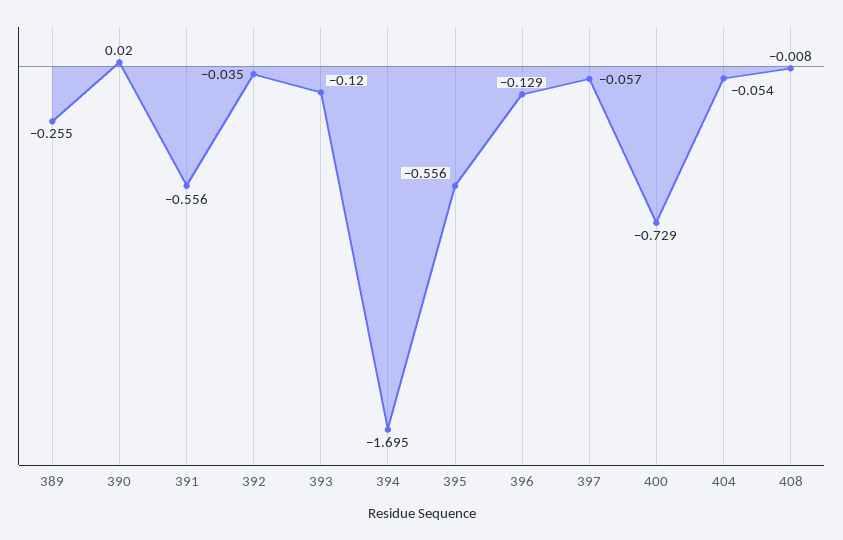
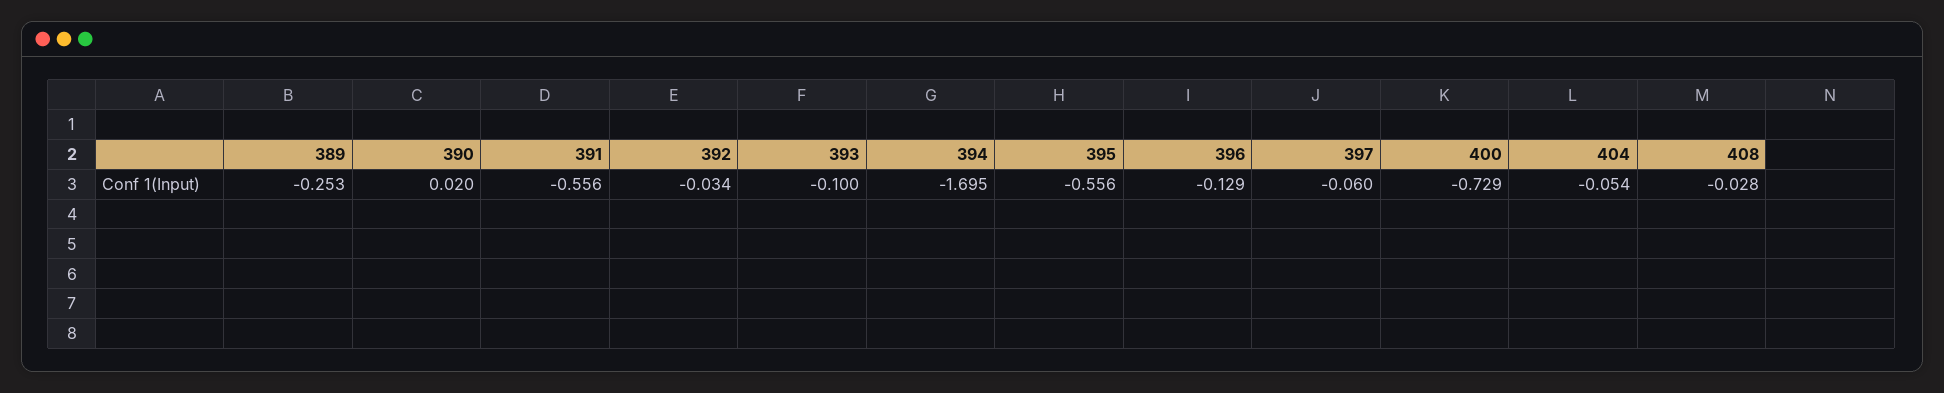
  {
-   "389": -0.255,
+   "389": -0.253,
    "390": 0.02,
    "391": -0.556,
-   "392": -0.035,
+   "392": -0.034,
-   "393": -0.12,
+   "393": -0.1,
    "394": -1.695,
    "395": -0.556,
    "396": -0.129,
-   "397": -0.057,
+   "397": -0.06,
    "400": -0.729,
    "404": -0.054,
-   "408": -0.008
+   "408": -0.028
  }

